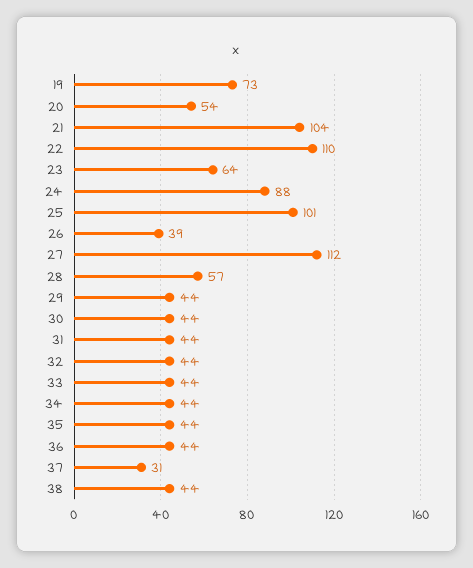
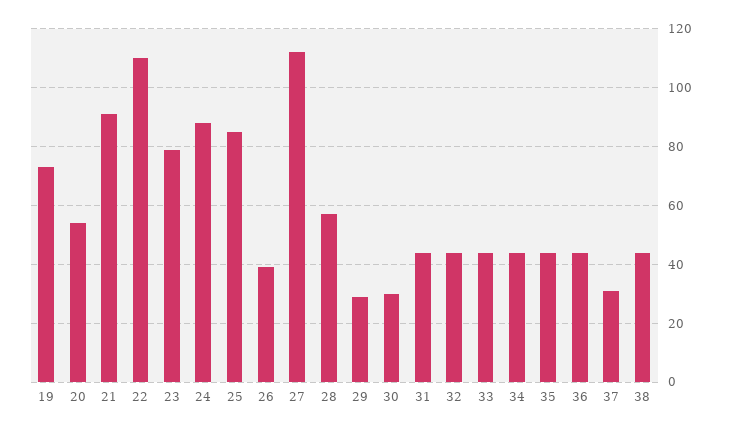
  {
    "19": 73,
    "20": 54,
-   "21": 104,
+   "21": 90,
    "22": 110,
-   "23": 64,
+   "23": 80,
    "24": 88,
-   "25": 101,
+   "25": 85,
    "26": 39,
    "27": 112,
    "28": 57,
-   "29": 44,
+   "29": 30,
-   "30": 44,
+   "30": 30,
    "31": 44,
    "32": 44,
    "33": 44,
    "34": 44,
    "35": 44,
    "36": 44,
    "37": 31,
    "38": 44
  }

